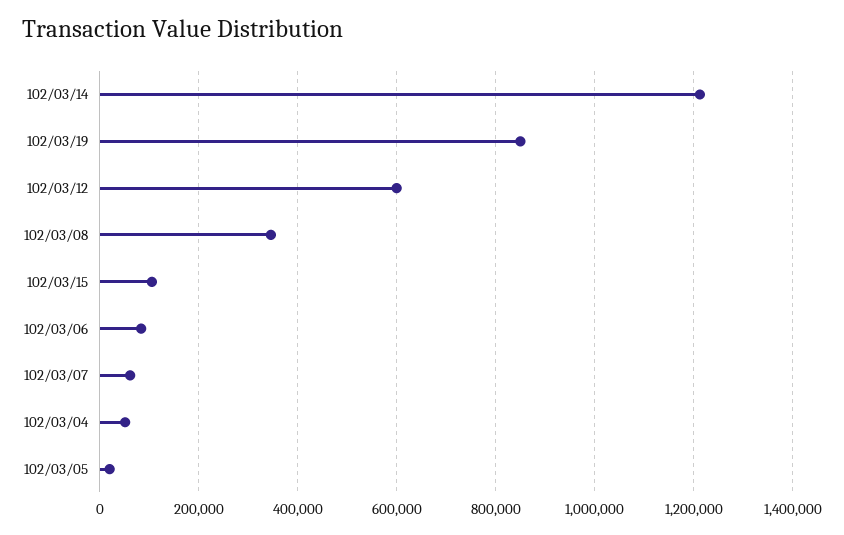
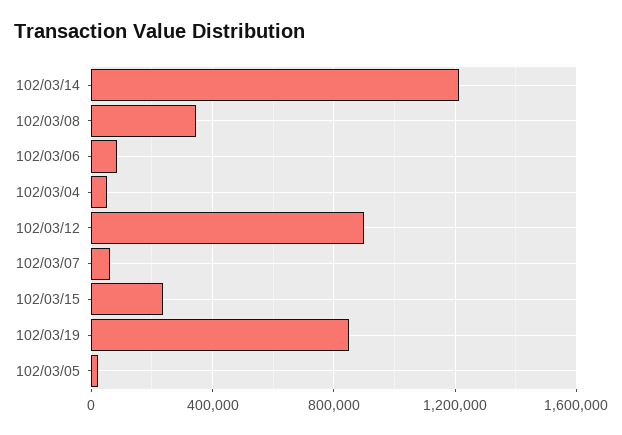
  {
    "102/03/14": 1220000,
    "102/03/19": 840000,
-   "102/03/12": 600000,
+   "102/03/12": 900000,
    "102/03/08": 340000,
-   "102/03/15": 100000,
+   "102/03/15": 250000,
    "102/03/06": 80000,
    "102/03/07": 60000,
    "102/03/04": 60000,
    "102/03/05": 20000
  }

